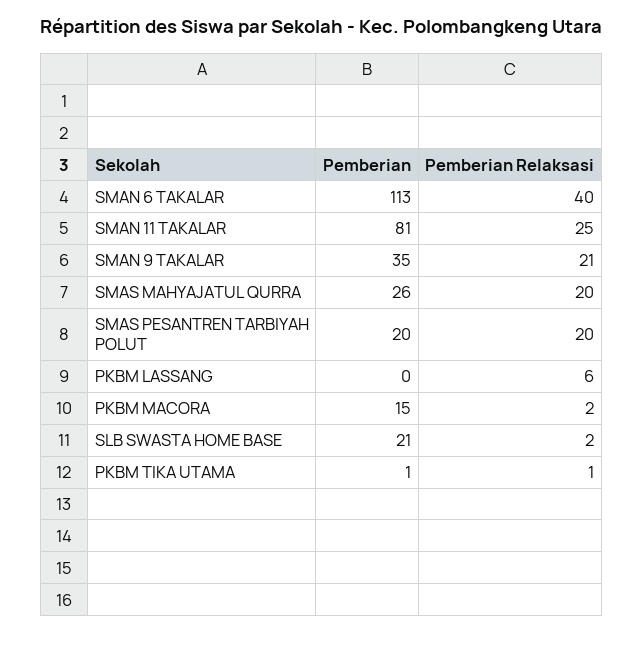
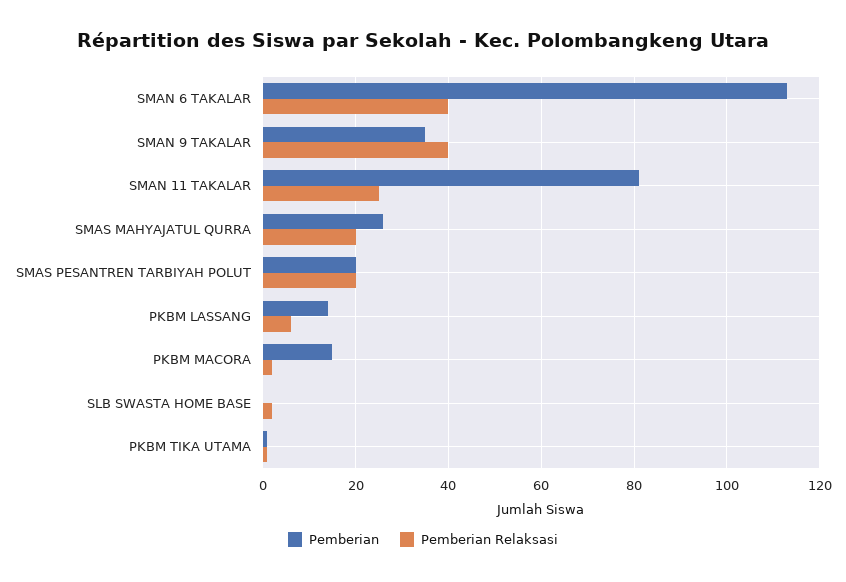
  {
    "Pemberian": {
      "SMAN 6 TAKALAR": 113,
      "SMAN 11 TAKALAR": 81,
      "SMAN 9 TAKALAR": 35,
      "SMAS MAHYAJATUL QURRA": 26,
      "SMAS PESANTREN TARBIYAH POLUT": 20,
-     "PKBM LASSANG": 0,
+     "PKBM LASSANG": 15,
      "PKBM MACORA": 15,
-     "SLB SWASTA HOME BASE": 21,
+     "SLB SWASTA HOME BASE": 0,
      "PKBM TIKA UTAMA": 1
    },
    "Pemberian Relaksasi": {
      "SMAN 6 TAKALAR": 40,
      "SMAN 11 TAKALAR": 25,
-     "SMAN 9 TAKALAR": 21,
+     "SMAN 9 TAKALAR": 40,
      "SMAS MAHYAJATUL QURRA": 20,
      "SMAS PESANTREN TARBIYAH POLUT": 20,
      "PKBM LASSANG": 6,
      "PKBM MACORA": 2,
      "SLB SWASTA HOME BASE": 2,
      "PKBM TIKA UTAMA": 1
    }
  }

